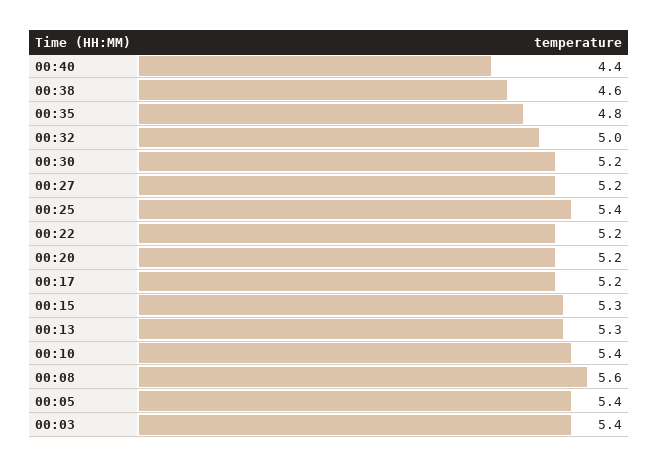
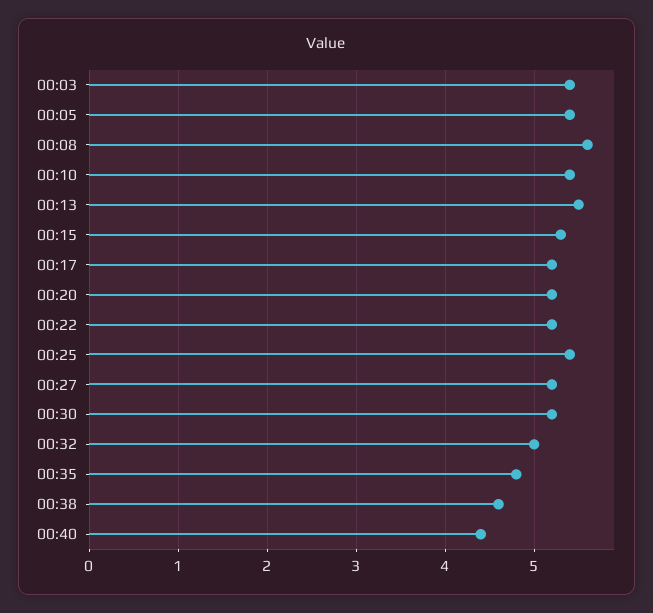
  {
    "00:40": 4.4,
    "00:38": 4.6,
    "00:35": 4.8,
    "00:32": 5,
    "00:30": 5.2,
    "00:27": 5.2,
    "00:25": 5.4,
    "00:22": 5.2,
    "00:20": 5.2,
    "00:17": 5.2,
    "00:15": 5.3,
-   "00:13": 5.3,
+   "00:13": 5.5,
    "00:10": 5.4,
    "00:08": 5.6,
    "00:05": 5.4,
    "00:03": 5.4
  }

